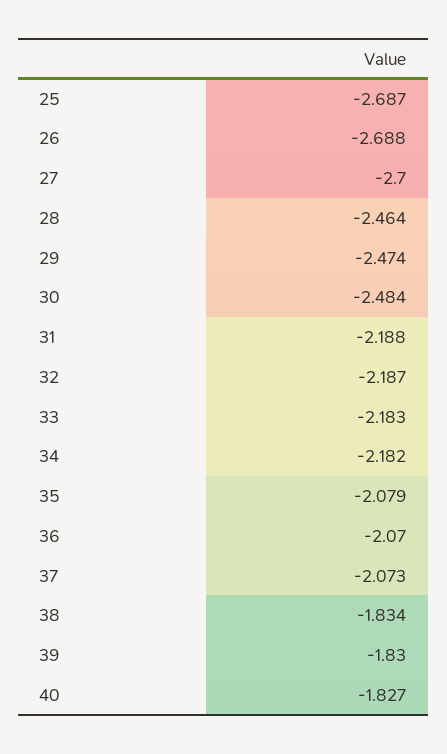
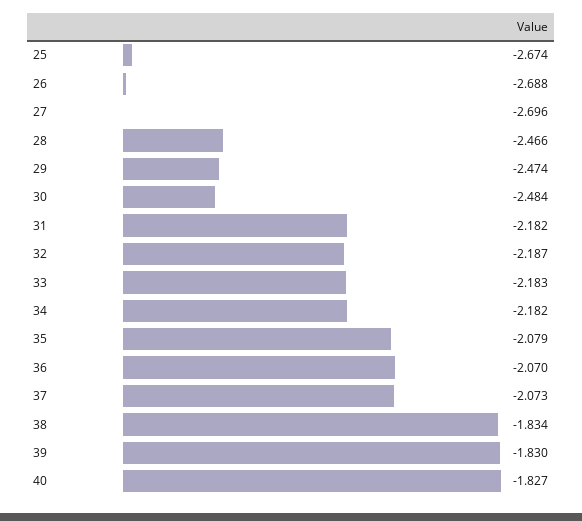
  {
-   "25": -2.687,
+   "25": -2.674,
    "26": -2.688,
-   "27": -2.7,
+   "27": -2.696,
-   "28": -2.464,
+   "28": -2.466,
    "29": -2.474,
    "30": -2.484,
-   "31": -2.188,
+   "31": -2.182,
    "32": -2.187,
    "33": -2.183,
    "34": -2.182,
    "35": -2.079,
    "36": -2.07,
    "37": -2.073,
    "38": -1.834,
    "39": -1.83,
    "40": -1.827
  }

